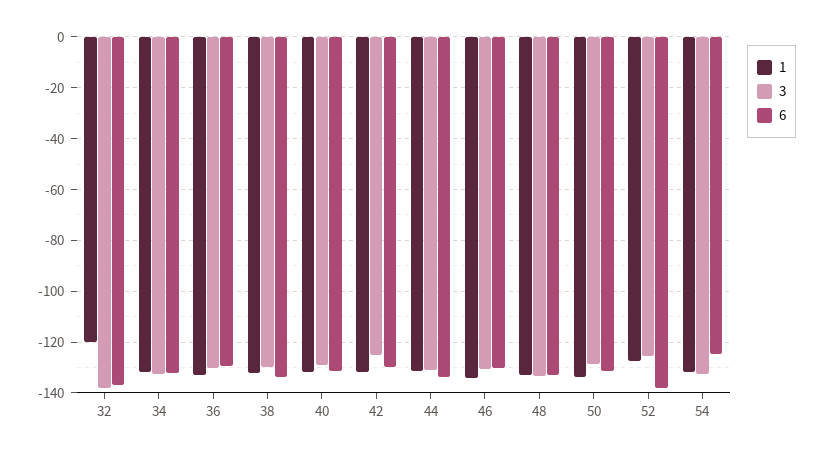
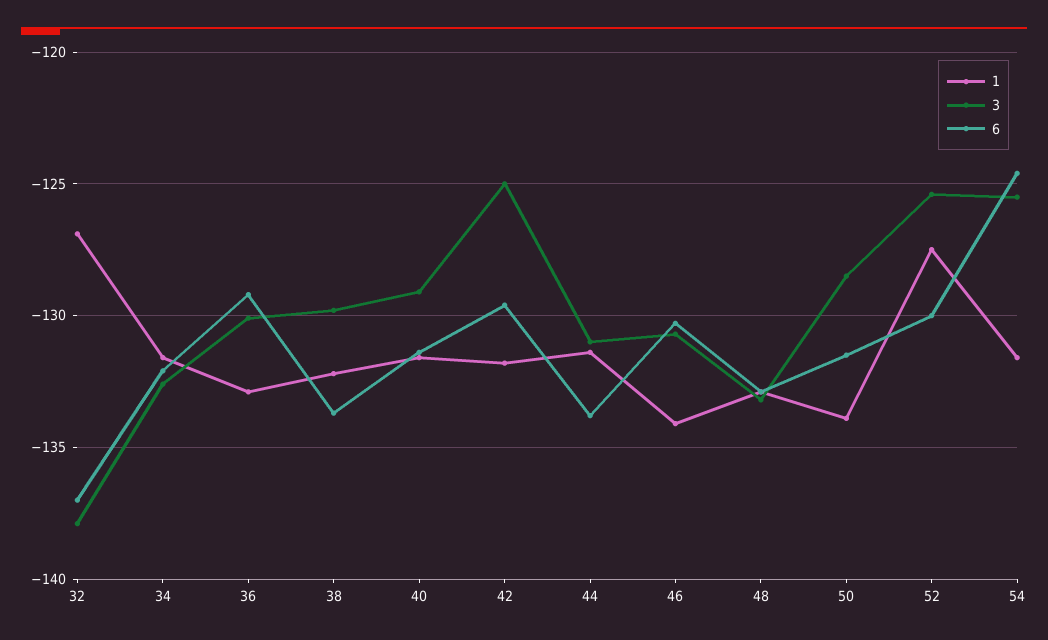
  {
    "1": {
-     "32": -120,
+     "32": -127,
      "34": -131.5,
      "36": -133,
      "38": -132,
      "40": -131.5,
      "42": -132,
      "44": -131.5,
      "46": -134,
      "48": -133,
      "50": -134,
      "52": -127.5,
      "54": -131.5
    },
    "3": {
      "32": -138,
      "34": -132.5,
      "36": -130,
      "38": -130,
      "40": -129,
      "42": -125,
      "44": -131,
      "46": -130.5,
      "48": -133,
      "50": -128.5,
      "52": -125.5,
-     "54": -132.5
+     "54": -125.5
    },
    "6": {
      "32": -137,
      "34": -132,
      "36": -129,
      "38": -133.5,
      "40": -131.5,
      "42": -129.5,
      "44": -134,
      "46": -130.5,
      "48": -133,
      "50": -131.5,
-     "52": -137.5,
+     "52": -130,
      "54": -124.5
    }
  }

